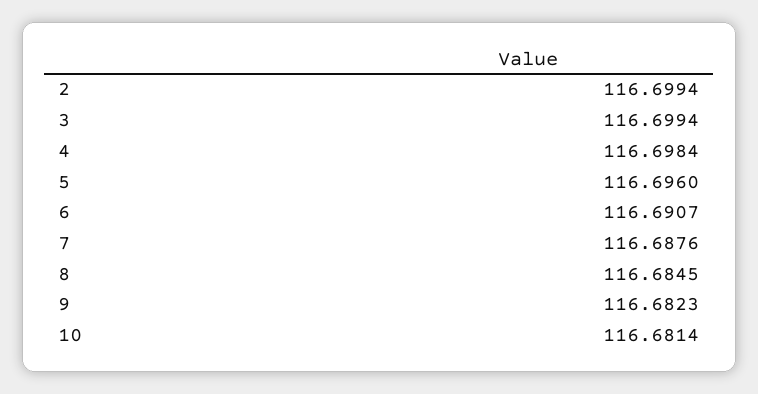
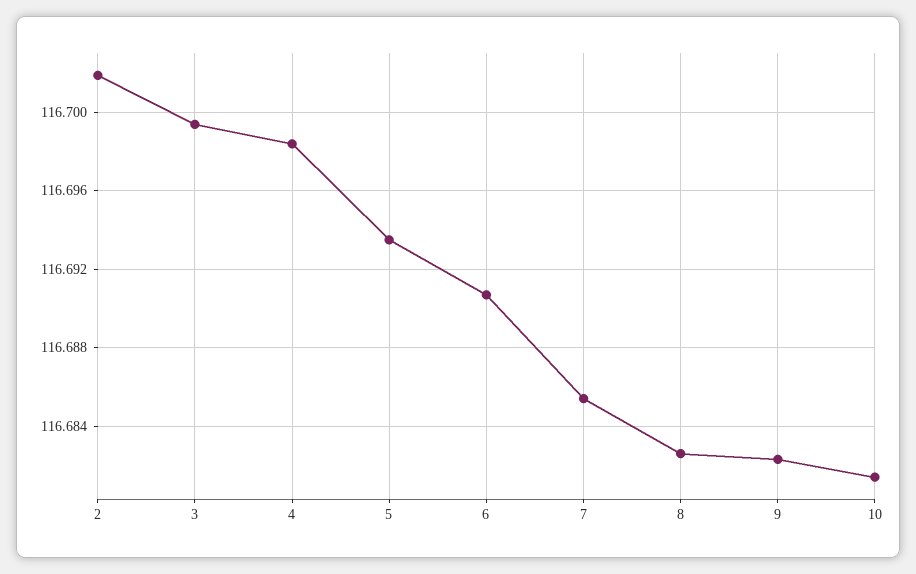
  {
-   "2": 116.6994,
+   "2": 116.702,
    "3": 116.6994,
    "4": 116.6984,
-   "5": 116.696,
+   "5": 116.6935,
    "6": 116.6907,
-   "7": 116.6876,
+   "7": 116.6855,
-   "8": 116.6845,
+   "8": 116.6825,
    "9": 116.6823,
    "10": 116.6814
  }

